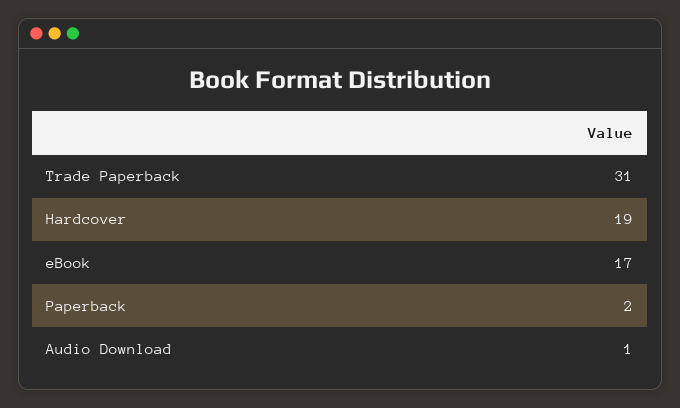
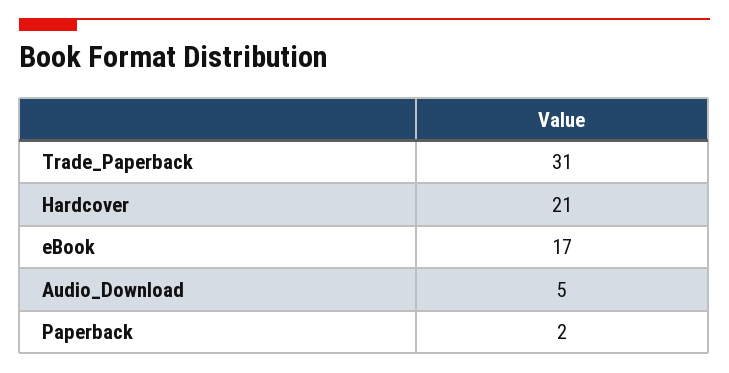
  {
    "Trade Paperback": 31,
-   "Hardcover": 19,
+   "Hardcover": 21,
    "eBook": 17,
    "Paperback": 2,
-   "Audio Download": 1
+   "Audio Download": 5
  }

